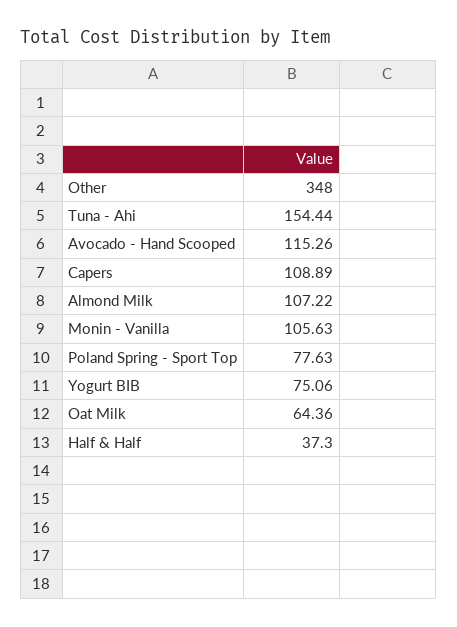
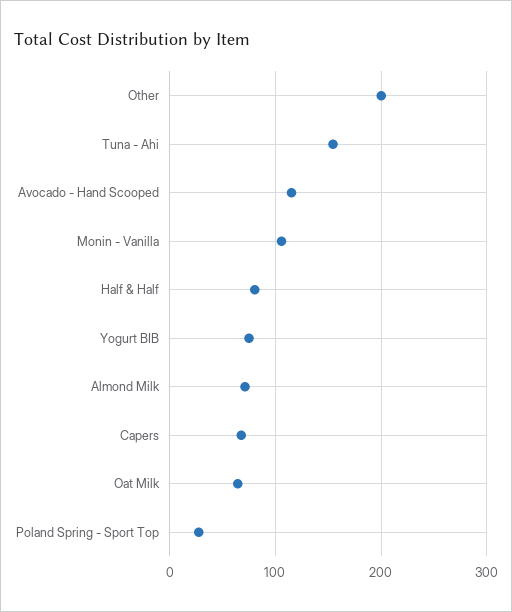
  {
-   "Other": 348,
+   "Other": 200,
    "Tuna - Ahi": 154.44,
    "Avocado - Hand Scooped": 115.26,
-   "Capers": 108.89,
+   "Capers": 70,
-   "Almond Milk": 107.22,
+   "Almond Milk": 70,
    "Monin - Vanilla": 105.63,
-   "Poland Spring - Sport Top": 77.63,
+   "Poland Spring - Sport Top": 30,
    "Yogurt BIB": 75.06,
    "Oat Milk": 64.36,
-   "Half & Half": 37.3
+   "Half & Half": 80
  }

